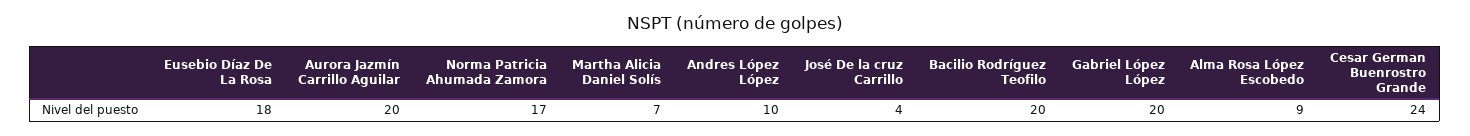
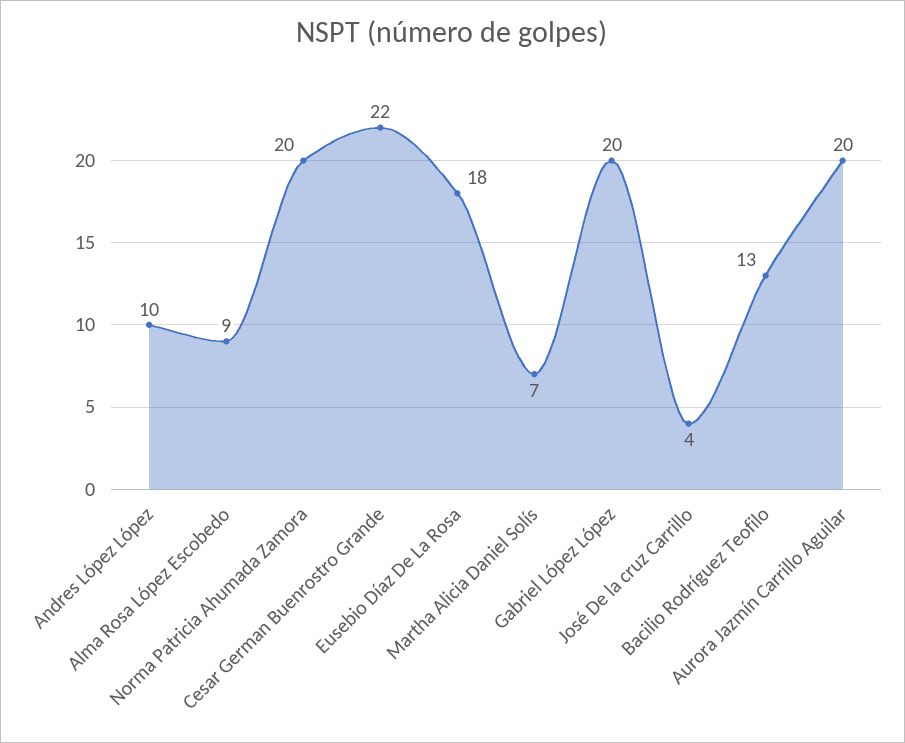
  {
    "Eusebio Díaz De La Rosa": 18,
    "Aurora Jazmín Carrillo Aguilar": 20,
-   "Norma Patricia Ahumada Zamora": 17,
+   "Norma Patricia Ahumada Zamora": 20,
    "Martha Alicia Daniel Solís": 7,
    "Andres López López": 10,
    "José De la cruz Carrillo": 4,
-   "Bacilio Rodríguez Teofilo": 20,
+   "Bacilio Rodríguez Teofilo": 13,
    "Gabriel López López": 20,
    "Alma Rosa López Escobedo": 9,
-   "Cesar German Buenrostro Grande": 24
+   "Cesar German Buenrostro Grande": 22
  }

